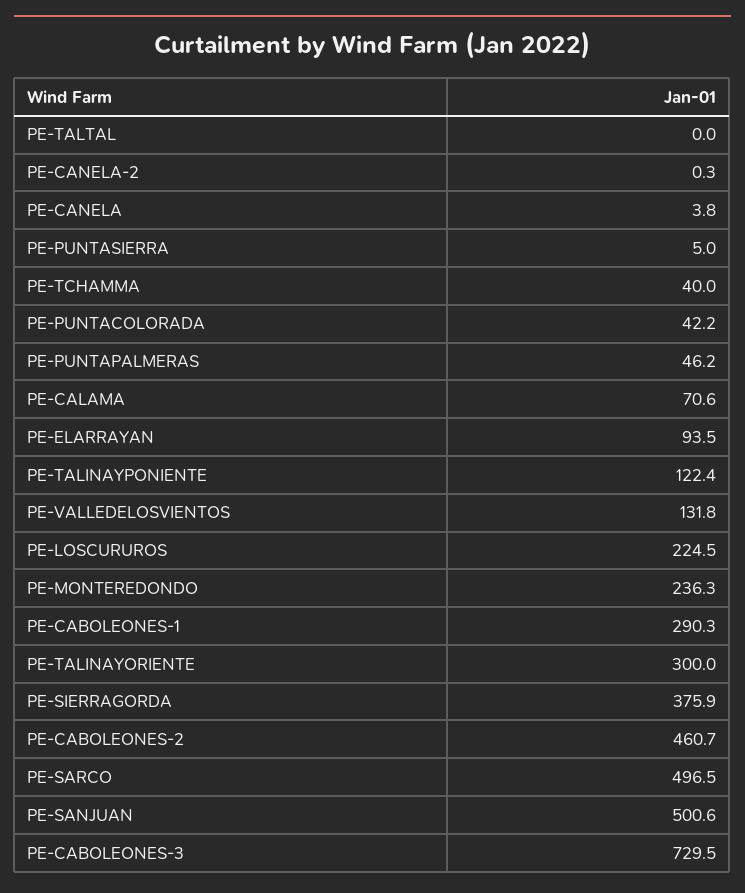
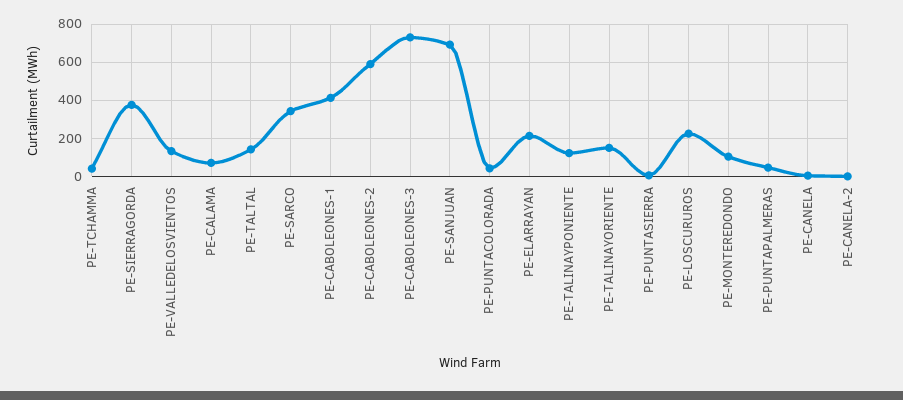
  {
-   "PE-TALTAL": 0,
+   "PE-TALTAL": 150,
    "PE-CANELA-2": 0.3,
    "PE-CANELA": 3.8,
    "PE-PUNTASIERRA": 5,
    "PE-TCHAMMA": 40,
    "PE-PUNTACOLORADA": 42.2,
    "PE-PUNTAPALMERAS": 46.2,
    "PE-CALAMA": 70.6,
-   "PE-ELARRAYAN": 93.5,
+   "PE-ELARRAYAN": 200,
    "PE-TALINAYPONIENTE": 122.4,
    "PE-VALLEDELOSVIENTOS": 131.8,
    "PE-LOSCURUROS": 224.5,
-   "PE-MONTEREDONDO": 236.3,
+   "PE-MONTEREDONDO": 100,
-   "PE-CABOLEONES-1": 290.3,
+   "PE-CABOLEONES-1": 400,
-   "PE-TALINAYORIENTE": 300,
+   "PE-TALINAYORIENTE": 150,
    "PE-SIERRAGORDA": 375.9,
-   "PE-CABOLEONES-2": 460.7,
+   "PE-CABOLEONES-2": 600,
-   "PE-SARCO": 496.5,
+   "PE-SARCO": 350,
-   "PE-SANJUAN": 500.6,
+   "PE-SANJUAN": 700,
    "PE-CABOLEONES-3": 729.5
  }

